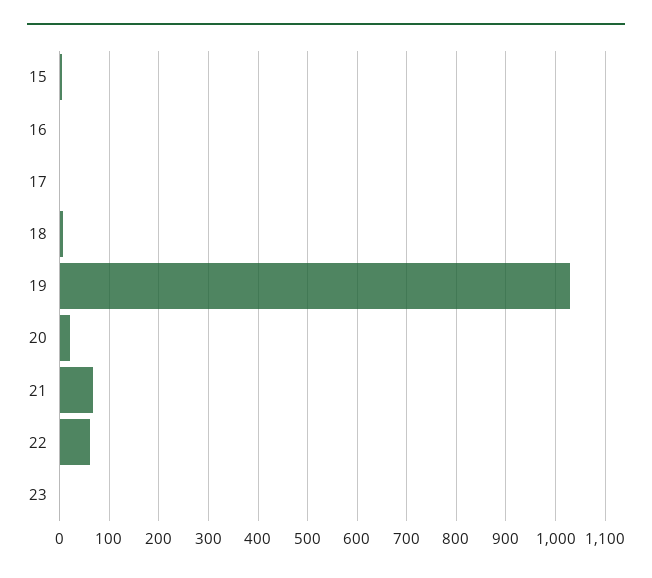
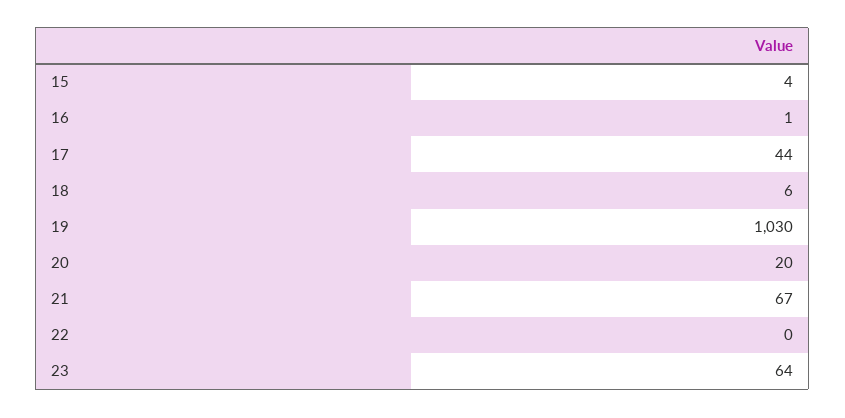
  {
    "15": 4,
    "16": 1,
-   "17": 0,
+   "17": 44,
    "18": 6,
    "19": 1030,
    "20": 20,
    "21": 67,
-   "22": 60,
+   "22": 0,
-   "23": 0
+   "23": 64
  }

